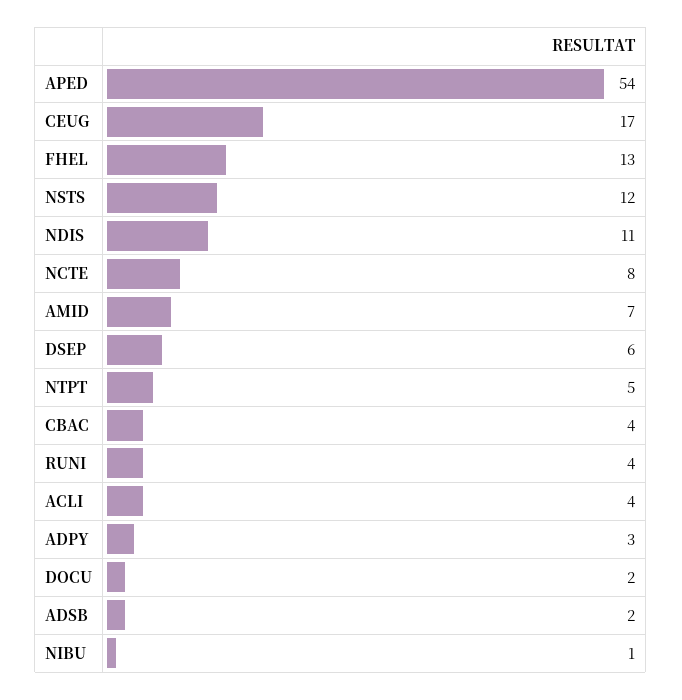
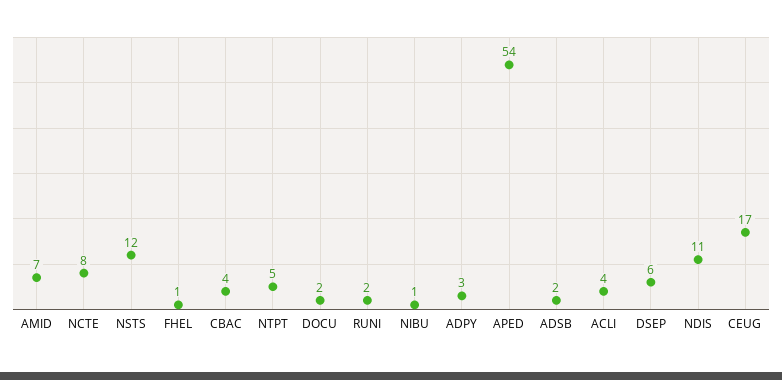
  {
    "APED": 54,
    "CEUG": 17,
-   "FHEL": 13,
+   "FHEL": 1,
    "NSTS": 12,
    "NDIS": 11,
    "NCTE": 8,
    "AMID": 7,
    "DSEP": 6,
    "NTPT": 5,
    "CBAC": 4,
-   "RUNI": 4,
+   "RUNI": 2,
    "ACLI": 4,
    "ADPY": 3,
    "DOCU": 2,
    "ADSB": 2,
    "NIBU": 1
  }

